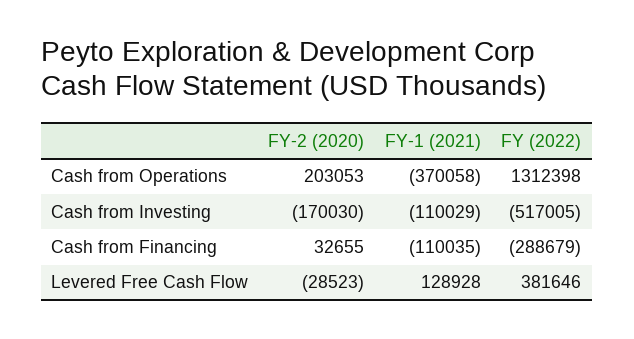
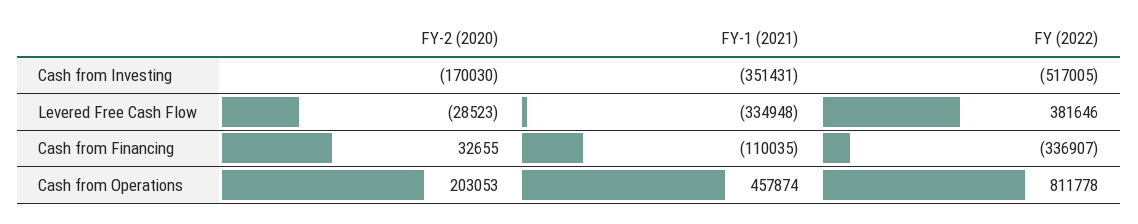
  {
    "FY-2 (2020)": {
      "Cash from Operations": 203053,
      "Cash from Investing": -170030,
      "Cash from Financing": 32655,
      "Levered Free Cash Flow": -28523
    },
    "FY-1 (2021)": {
-     "Cash from Operations": -370058,
+     "Cash from Operations": 457874,
-     "Cash from Investing": -110029,
+     "Cash from Investing": -351431,
      "Cash from Financing": -110035,
-     "Levered Free Cash Flow": 128928
+     "Levered Free Cash Flow": -334948
    },
    "FY (2022)": {
-     "Cash from Operations": 1312398,
+     "Cash from Operations": 811778,
      "Cash from Investing": -517005,
-     "Cash from Financing": -288679,
+     "Cash from Financing": -336907,
      "Levered Free Cash Flow": 381646
    }
  }

